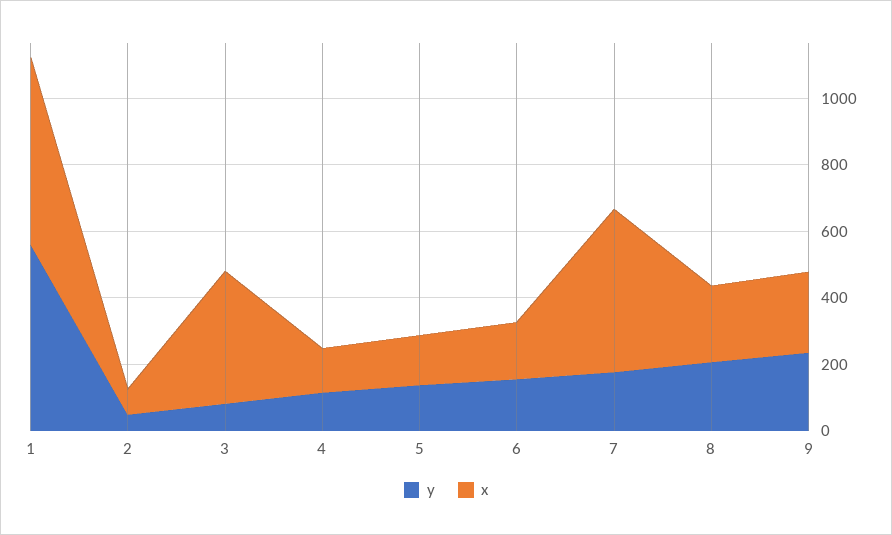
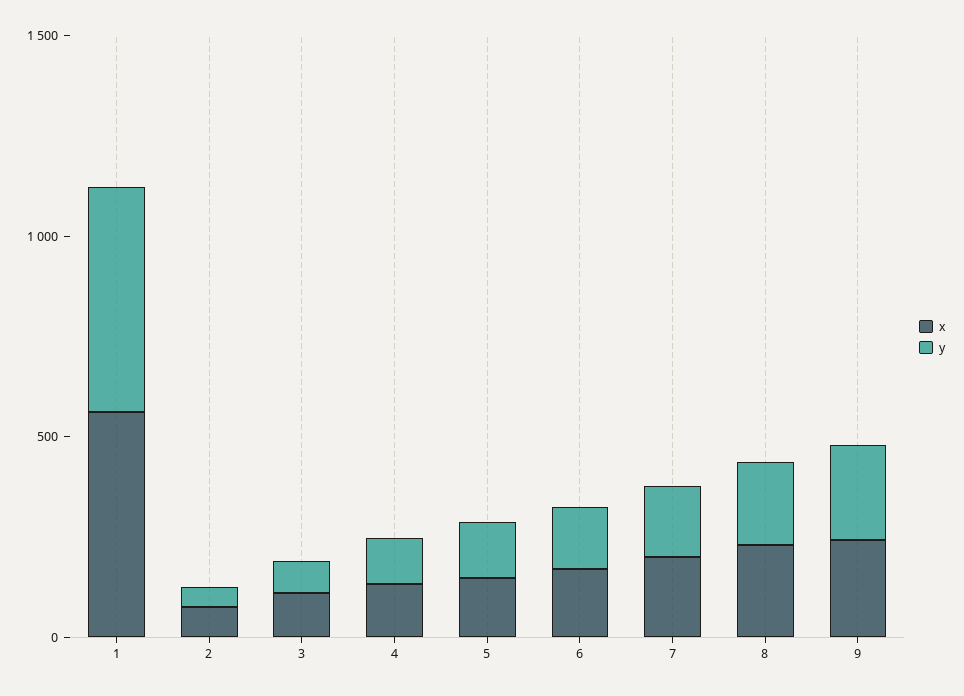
  {
    "y": {
      "1": 550,
      "2": 50,
      "3": 100,
      "4": 100,
      "5": 150,
      "6": 150,
      "7": 200,
      "8": 200,
      "9": 250
    },
    "x": {
      "1": 550,
      "2": 100,
-     "3": 400,
+     "3": 100,
      "4": 150,
      "5": 150,
      "6": 150,
-     "7": 500,
+     "7": 200,
      "8": 250,
      "9": 250
    }
  }

